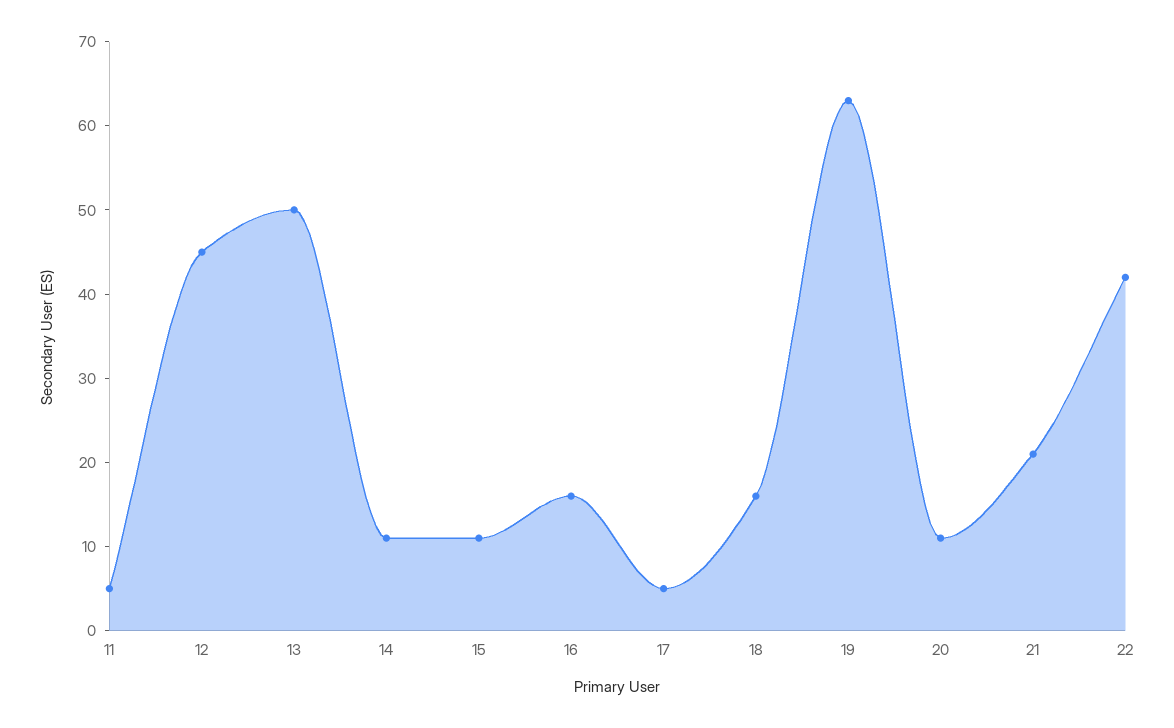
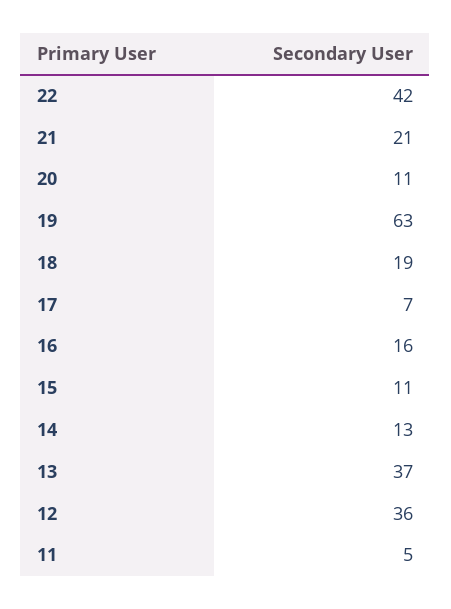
  {
    "11": 5,
-   "12": 45,
+   "12": 36,
-   "13": 50,
+   "13": 37,
-   "14": 11,
+   "14": 13,
    "15": 11,
    "16": 16,
-   "17": 5,
+   "17": 7,
-   "18": 16,
+   "18": 19,
    "19": 63,
    "20": 11,
    "21": 21,
    "22": 42
  }

